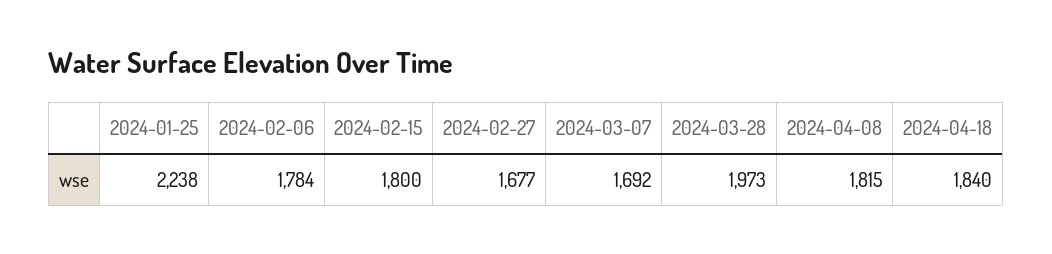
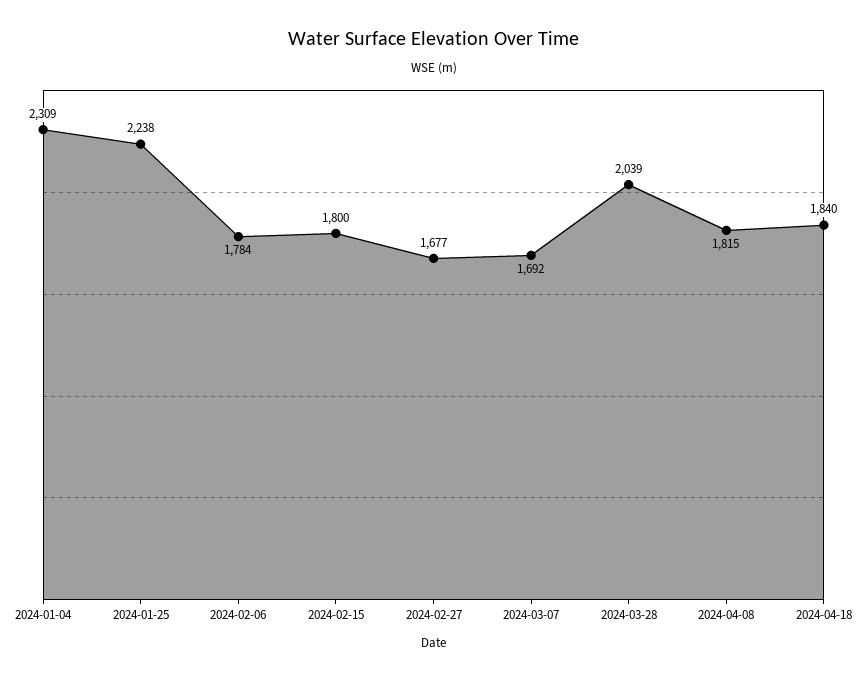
  {
    "2024-01-25": 2238,
    "2024-02-06": 1784,
    "2024-02-15": 1800,
    "2024-02-27": 1677,
    "2024-03-07": 1692,
-   "2024-03-28": 1973,
+   "2024-03-28": 2039,
    "2024-04-08": 1815,
-   "2024-04-18": 1840
+   "2024-04-18": 1840,
+   "2024-01-04": 2309
  }

